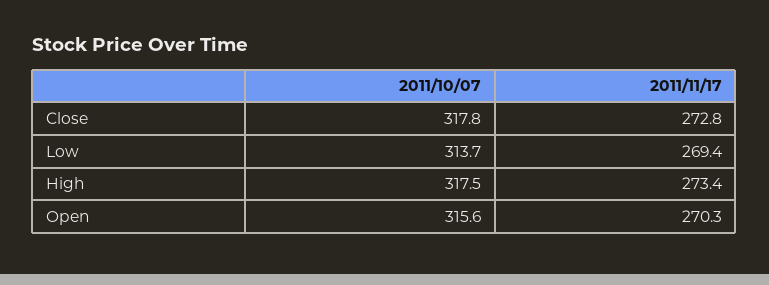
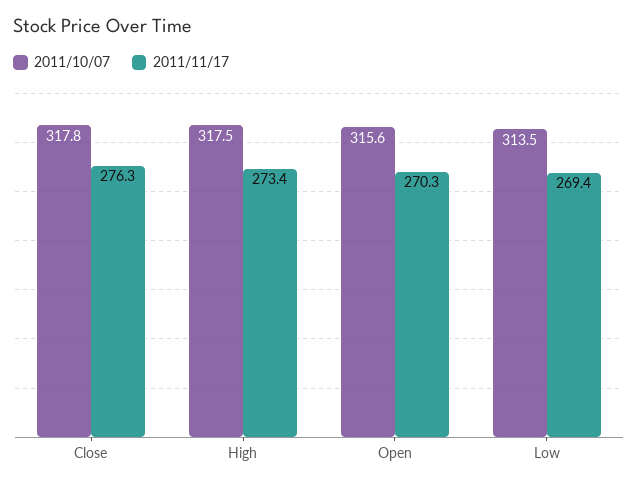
  {
    "2011/10/07": {
      "Close": 317.8,
-     "Low": 313.7,
+     "Low": 313.5,
      "High": 317.5,
      "Open": 315.6
    },
    "2011/11/17": {
-     "Close": 272.8,
+     "Close": 276.3,
      "Low": 269.4,
      "High": 273.4,
      "Open": 270.3
    }
  }

